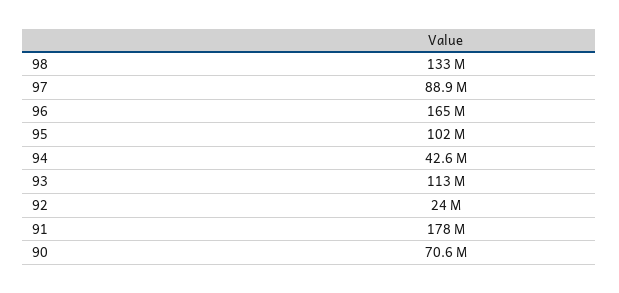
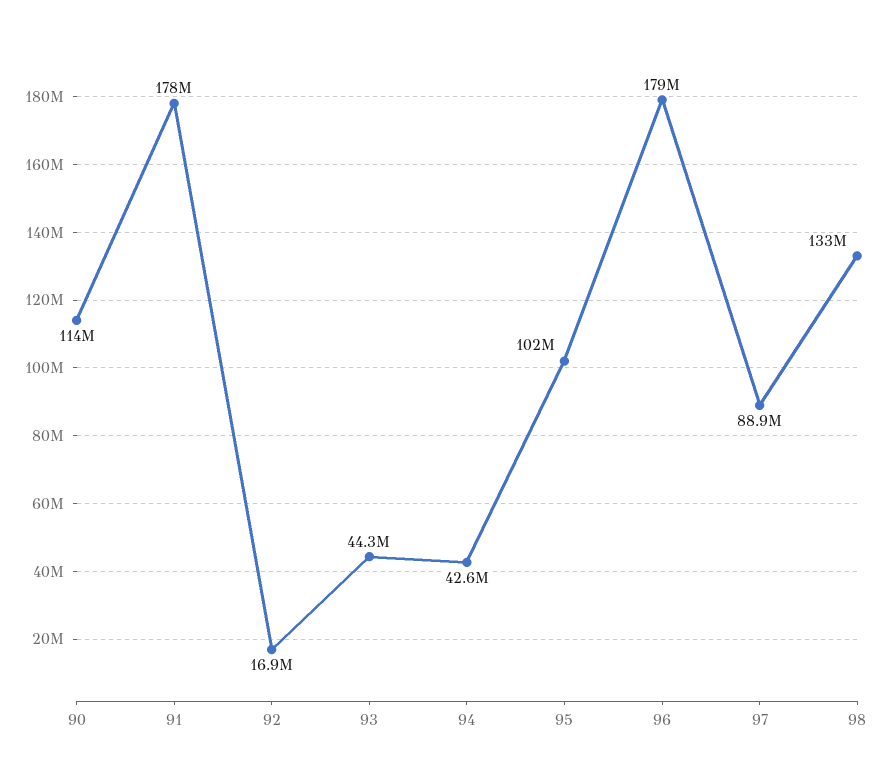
  {
    "98": 133000000,
    "97": 88900000,
-   "96": 165000000,
+   "96": 179000000,
    "95": 102000000,
    "94": 42600000,
-   "93": 113000000,
+   "93": 44300000,
-   "92": 24000000,
+   "92": 16900000,
    "91": 178000000,
-   "90": 70600000
+   "90": 114000000
  }

